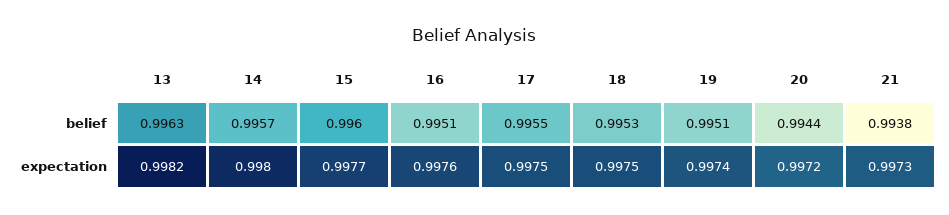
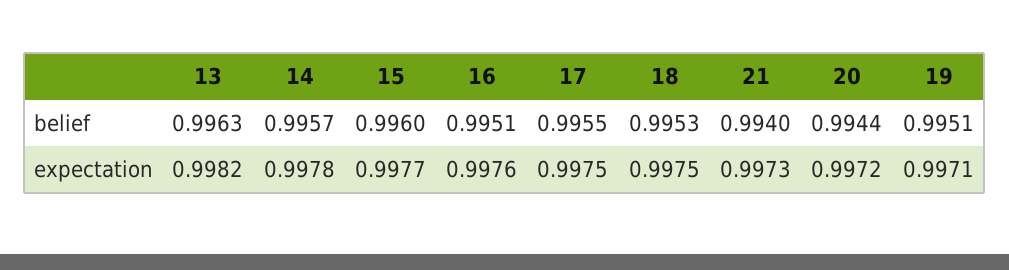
  {
    "13": {
      "belief": 0.9963,
      "expectation": 0.9982
    },
    "14": {
      "belief": 0.9957,
-     "expectation": 0.998
+     "expectation": 0.9978
    },
    "15": {
      "belief": 0.996,
      "expectation": 0.9977
    },
    "16": {
      "belief": 0.9951,
      "expectation": 0.9976
    },
    "17": {
      "belief": 0.9955,
      "expectation": 0.9975
    },
    "18": {
      "belief": 0.9953,
      "expectation": 0.9975
    },
    "19": {
      "belief": 0.9951,
-     "expectation": 0.9974
+     "expectation": 0.9971
    },
    "20": {
      "belief": 0.9944,
      "expectation": 0.9972
    },
    "21": {
-     "belief": 0.9938,
+     "belief": 0.994,
      "expectation": 0.9973
    }
  }

